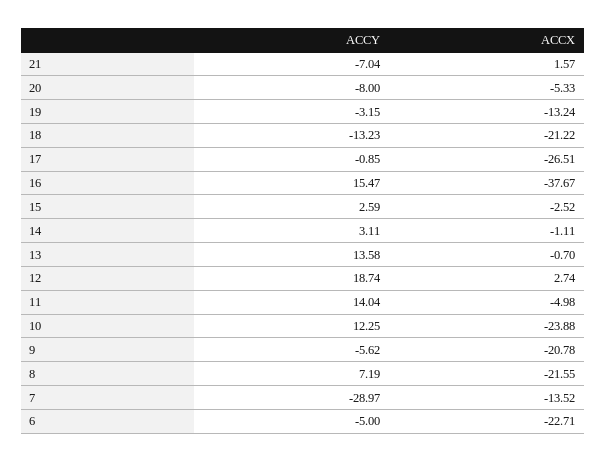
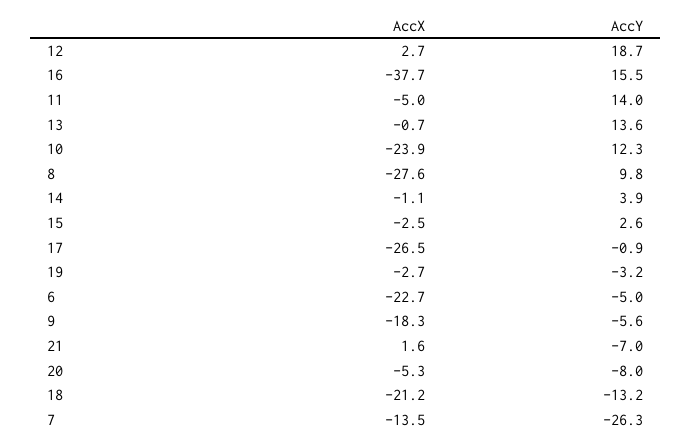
  {
    "ACCY": {
      "21": -7.04,
      "20": -8,
      "19": -3.15,
      "18": -13.23,
      "17": -0.85,
      "16": 15.47,
      "15": 2.59,
-     "14": 3.11,
+     "14": 3.9,
      "13": 13.58,
      "12": 18.74,
      "11": 14.04,
      "10": 12.25,
      "9": -5.62,
-     "8": 7.19,
+     "8": 9.8,
-     "7": -28.97,
+     "7": -26.3,
      "6": -5
    },
    "ACCX": {
      "21": 1.57,
      "20": -5.33,
-     "19": -13.24,
+     "19": -2.7,
      "18": -21.22,
      "17": -26.51,
      "16": -37.67,
      "15": -2.52,
      "14": -1.11,
      "13": -0.7,
      "12": 2.74,
      "11": -4.98,
      "10": -23.88,
-     "9": -20.78,
+     "9": -18.3,
-     "8": -21.55,
+     "8": -27.6,
      "7": -13.52,
      "6": -22.71
    }
  }

